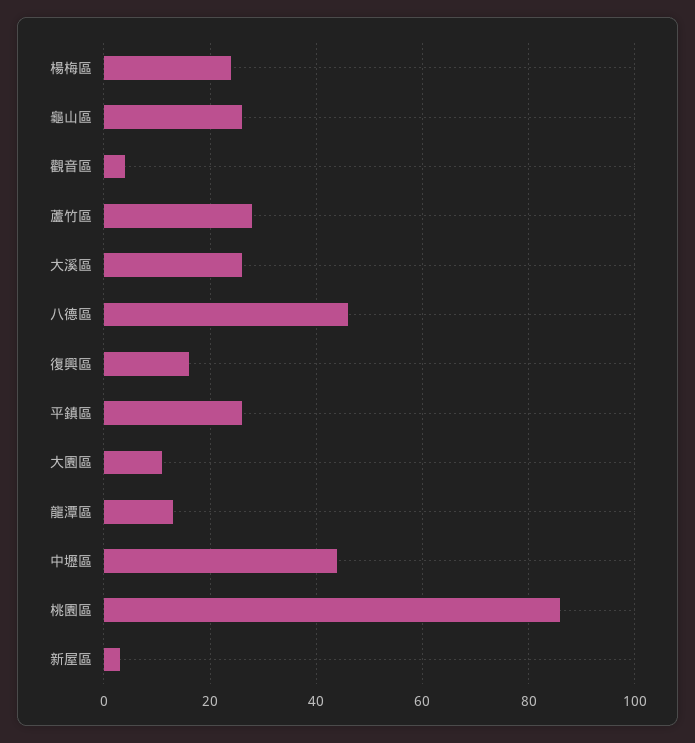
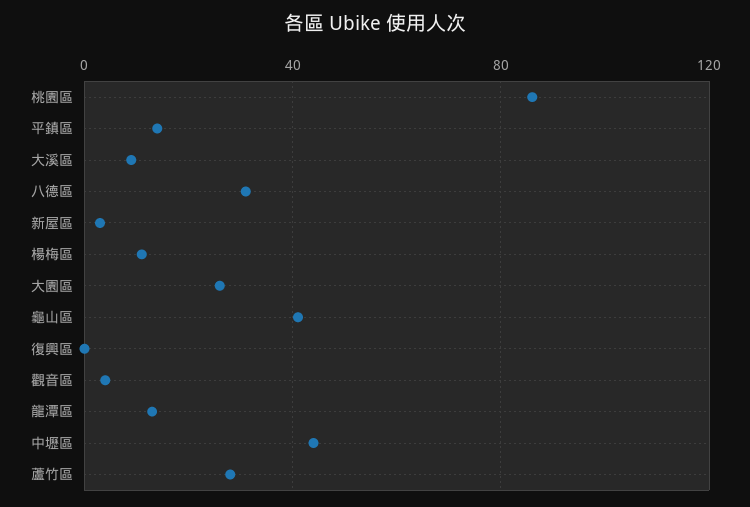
  {
-   "楊梅區": 25,
+   "楊梅區": 10,
-   "龜山區": 25,
+   "龜山區": 40,
    "觀音區": 5,
    "蘆竹區": 30,
-   "大溪區": 25,
+   "大溪區": 10,
-   "八德區": 45,
+   "八德區": 30,
-   "復興區": 15,
+   "復興區": 0,
-   "平鎮區": 25,
+   "平鎮區": 15,
-   "大園區": 10,
+   "大園區": 25,
    "龍潭區": 15,
    "中壢區": 45,
    "桃園區": 85,
    "新屋區": 5
  }

